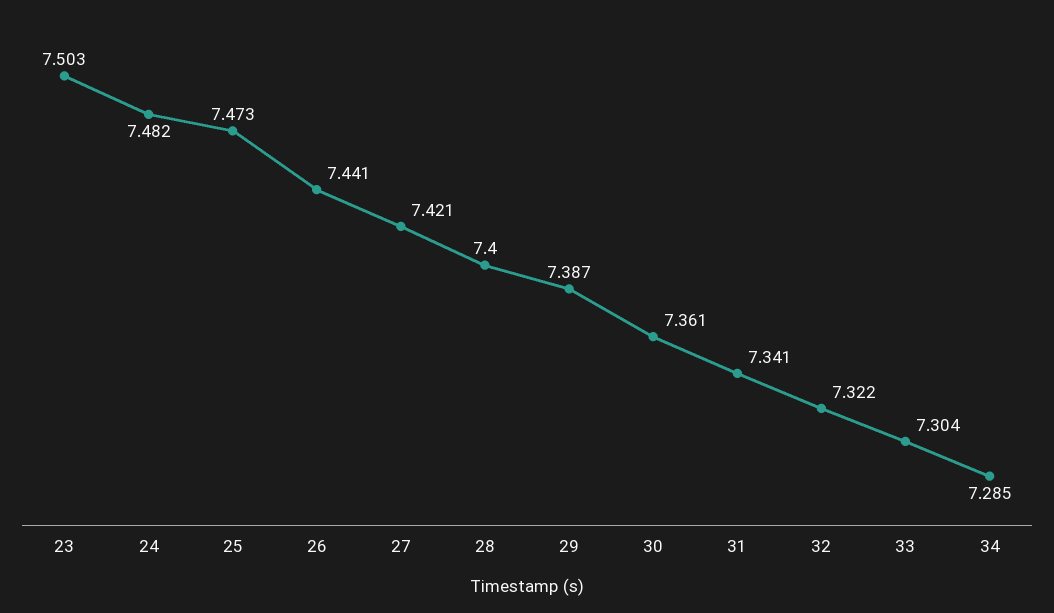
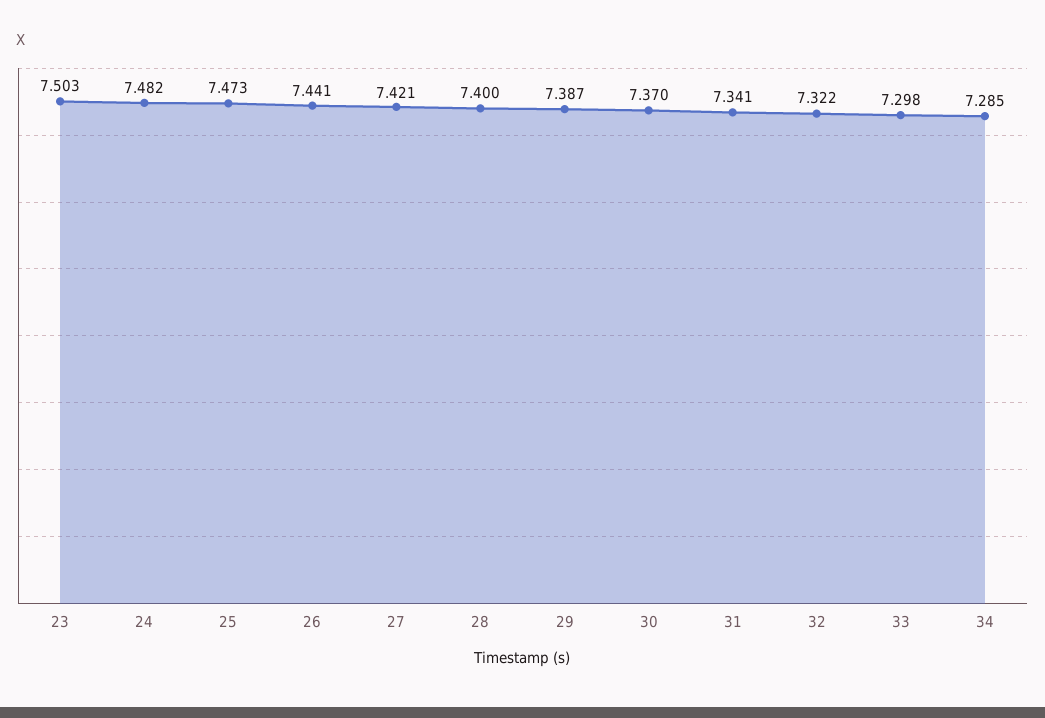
  {
    "23": 7.503,
    "24": 7.482,
    "25": 7.473,
    "26": 7.441,
    "27": 7.421,
    "28": 7.4,
    "29": 7.387,
-   "30": 7.361,
+   "30": 7.37,
    "31": 7.341,
    "32": 7.322,
-   "33": 7.304,
+   "33": 7.298,
    "34": 7.285
  }

